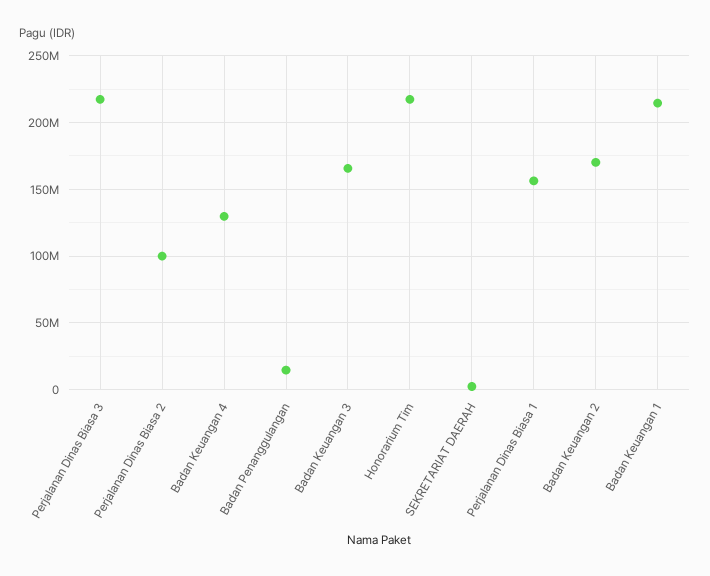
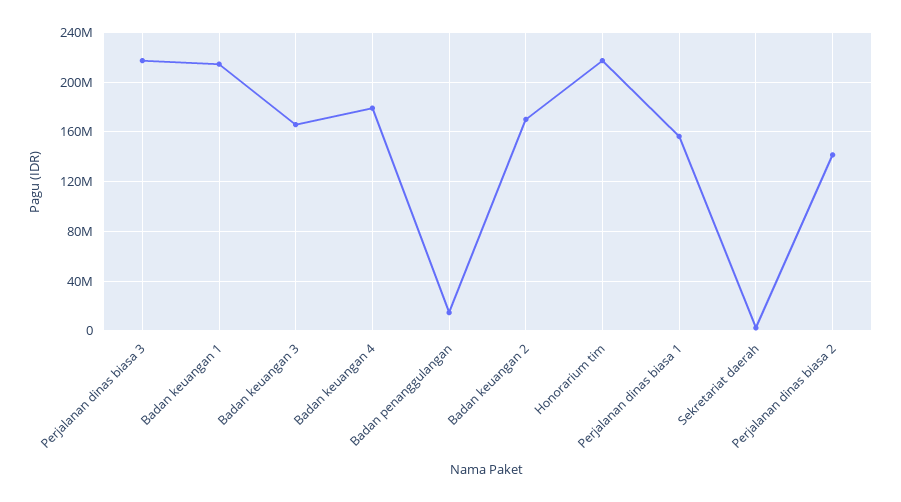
  {
    "Perjalanan Dinas Biasa 3": 215000000,
-   "Perjalanan Dinas Biasa 2": 100000000,
+   "Perjalanan Dinas Biasa 2": 140000000,
-   "Badan Keuangan 4": 130000000,
+   "Badan Keuangan 4": 180000000,
    "Badan Penanggulangan": 15000000,
    "Badan Keuangan 3": 165000000,
    "Honorarium Tim": 215000000,
    "SEKRETARIAT DAERAH": 5000000,
    "Perjalanan Dinas Biasa 1": 155000000,
    "Badan Keuangan 2": 170000000,
    "Badan Keuangan 1": 215000000
  }

